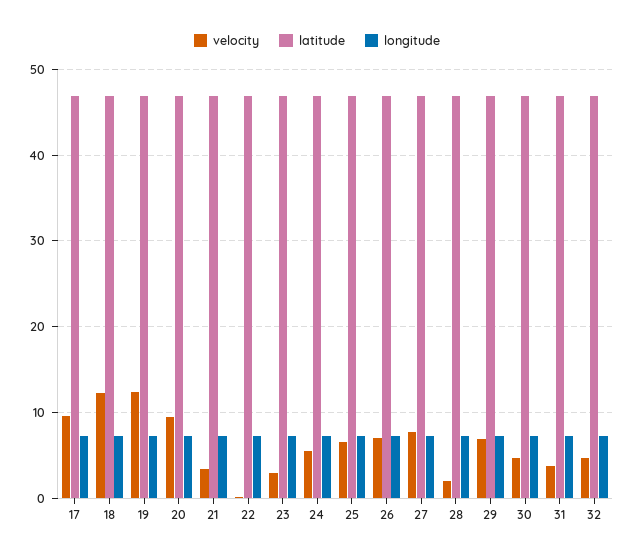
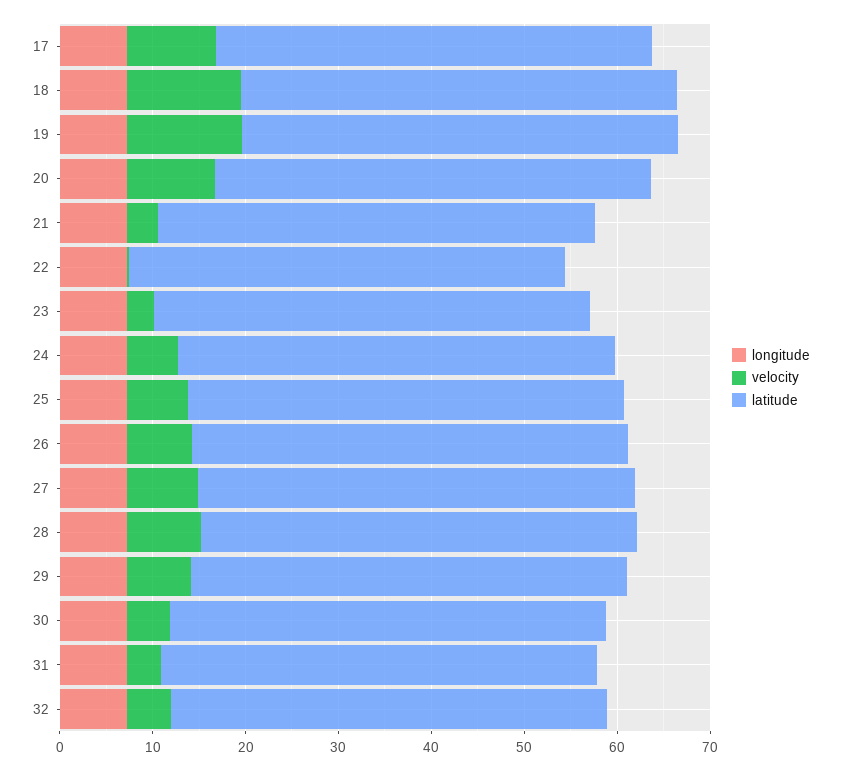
  {
    "velocity": {
      "17": 10,
      "18": 12,
      "19": 12,
      "20": 9,
      "21": 3,
      "22": 0,
      "23": 3,
      "24": 6,
      "25": 7,
      "26": 7,
      "27": 8,
-     "28": 2,
+     "28": 8,
      "29": 7,
      "30": 5,
      "31": 4,
      "32": 5
    },
    "latitude": {
      "17": 47,
      "18": 47,
      "19": 47,
      "20": 47,
      "21": 47,
      "22": 47,
      "23": 47,
      "24": 47,
      "25": 47,
      "26": 47,
      "27": 47,
      "28": 47,
      "29": 47,
      "30": 47,
      "31": 47,
      "32": 47
    },
    "longitude": {
      "17": 7,
      "18": 7,
      "19": 7,
      "20": 7,
      "21": 7,
      "22": 7,
      "23": 7,
      "24": 7,
      "25": 7,
      "26": 7,
      "27": 7,
      "28": 7,
      "29": 7,
      "30": 7,
      "31": 7,
      "32": 7
    }
  }

